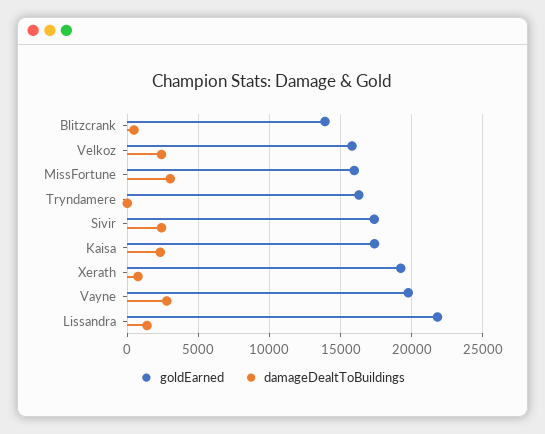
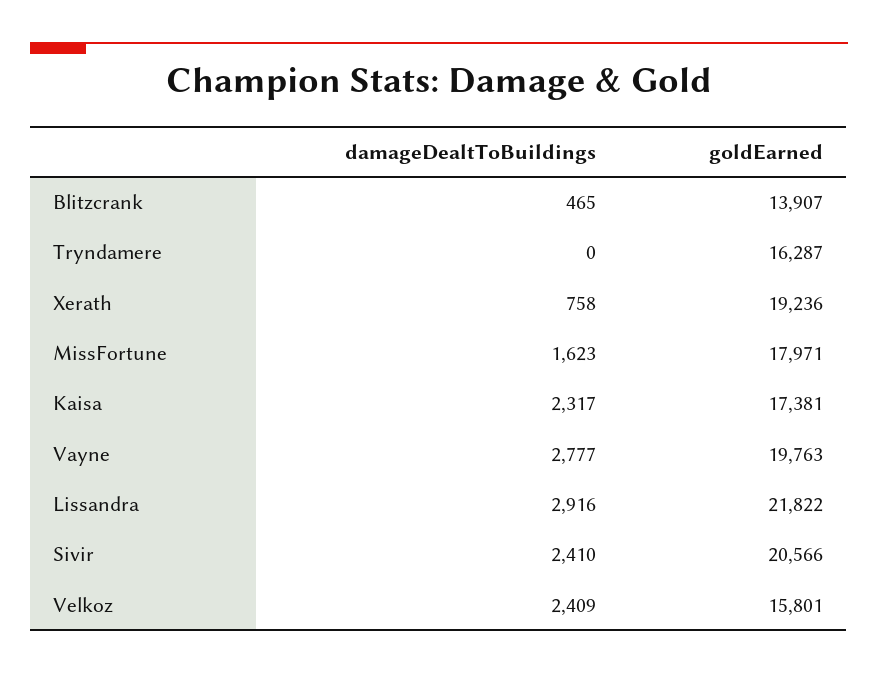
  {
    "goldEarned": {
      "Blitzcrank": 13907,
      "Velkoz": 15801,
-     "MissFortune": 16000,
+     "MissFortune": 17971,
      "Tryndamere": 16287,
-     "Sivir": 17500,
+     "Sivir": 20566,
      "Kaisa": 17381,
      "Xerath": 19236,
      "Vayne": 19763,
      "Lissandra": 21822
    },
    "damageDealtToBuildings": {
      "Blitzcrank": 465,
      "Velkoz": 2409,
-     "MissFortune": 3000,
+     "MissFortune": 1623,
      "Tryndamere": 0,
      "Sivir": 2410,
      "Kaisa": 2317,
      "Xerath": 758,
      "Vayne": 2777,
-     "Lissandra": 1500
+     "Lissandra": 2916
    }
  }

